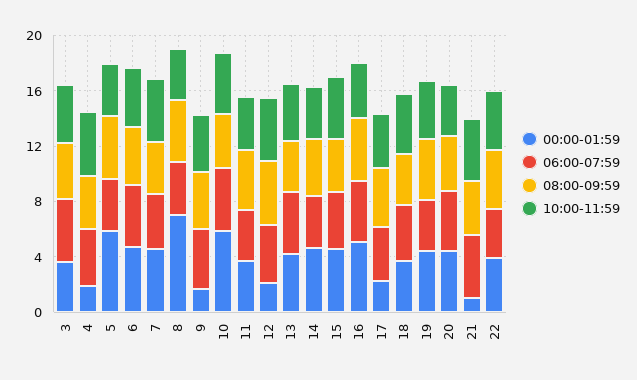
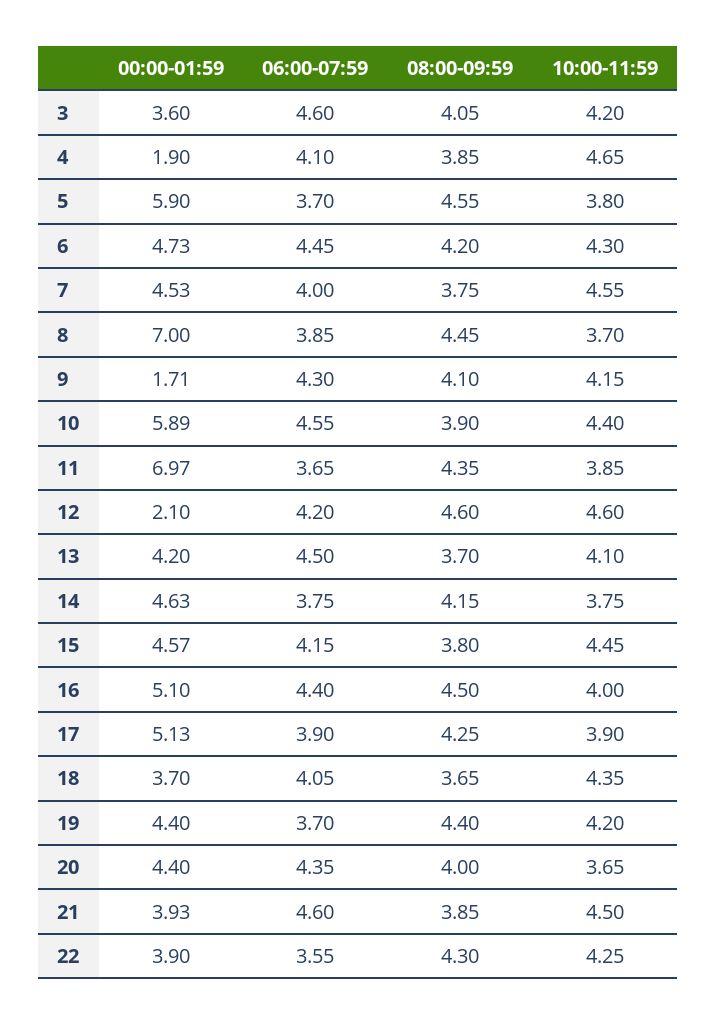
  {
    "00:00-01:59": {
      "3": 3.6,
      "4": 1.9,
      "5": 5.9,
      "6": 4.73,
      "7": 4.53,
      "8": 7,
      "9": 1.71,
      "10": 5.89,
-     "11": 4,
+     "11": 6.97,
      "12": 2.1,
      "13": 4.2,
      "14": 4.63,
      "15": 4.57,
      "16": 5.1,
-     "17": 2,
+     "17": 5.13,
      "18": 3.7,
      "19": 4.4,
      "20": 4.4,
-     "21": 1,
+     "21": 3.93,
      "22": 3.9
    },
    "06:00-07:59": {
      "3": 4.6,
      "4": 4.1,
      "5": 3.7,
      "6": 4.45,
      "7": 4,
      "8": 3.85,
      "9": 4.3,
      "10": 4.55,
      "11": 3.65,
      "12": 4.2,
      "13": 4.5,
      "14": 3.75,
      "15": 4.15,
      "16": 4.4,
      "17": 3.9,
      "18": 4.05,
      "19": 3.7,
      "20": 4.35,
      "21": 4.6,
      "22": 3.55
    },
    "08:00-09:59": {
      "3": 4.05,
      "4": 3.85,
      "5": 4.55,
      "6": 4.2,
      "7": 3.75,
      "8": 4.45,
      "9": 4.1,
      "10": 3.9,
      "11": 4.35,
      "12": 4.6,
      "13": 3.7,
      "14": 4.15,
      "15": 3.8,
      "16": 4.5,
      "17": 4.25,
      "18": 3.65,
      "19": 4.4,
      "20": 4,
      "21": 3.85,
      "22": 4.3
    },
    "10:00-11:59": {
      "3": 4.2,
      "4": 4.65,
      "5": 3.8,
      "6": 4.3,
      "7": 4.55,
      "8": 3.7,
      "9": 4.15,
      "10": 4.4,
      "11": 3.85,
      "12": 4.6,
      "13": 4.1,
      "14": 3.75,
      "15": 4.45,
      "16": 4,
      "17": 3.9,
      "18": 4.35,
      "19": 4.2,
      "20": 3.65,
      "21": 4.5,
      "22": 4.25
    }
  }

